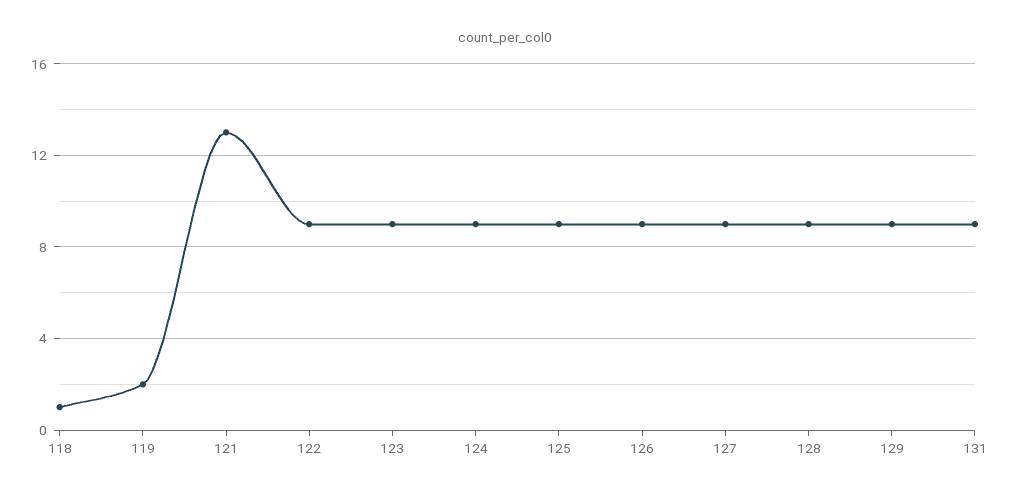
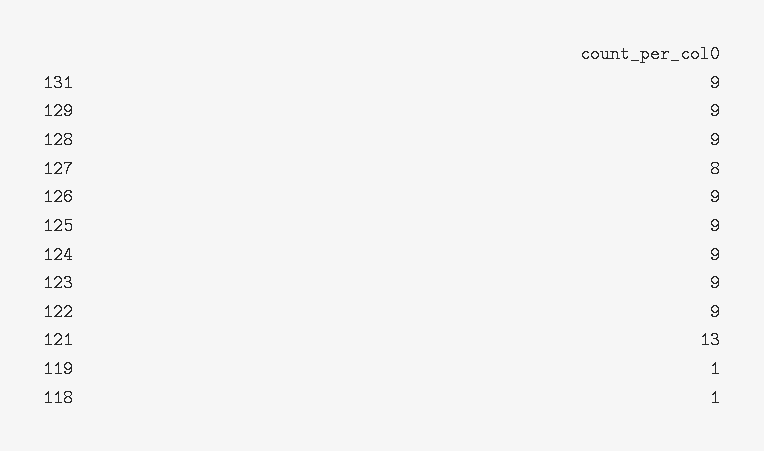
  {
    "118": 1,
-   "119": 2,
+   "119": 1,
    "121": 13,
    "122": 9,
    "123": 9,
    "124": 9,
    "125": 9,
    "126": 9,
-   "127": 9,
+   "127": 8,
    "128": 9,
    "129": 9,
    "131": 9
  }

